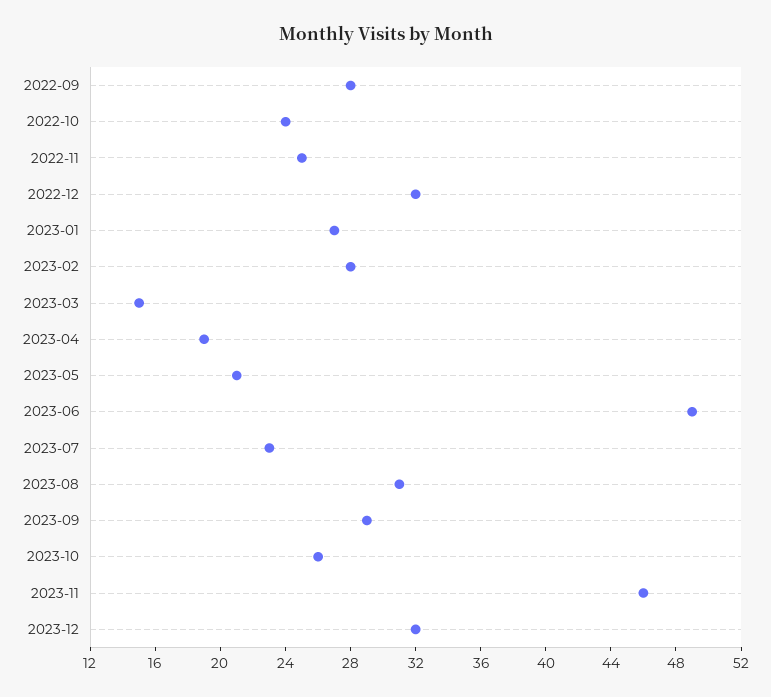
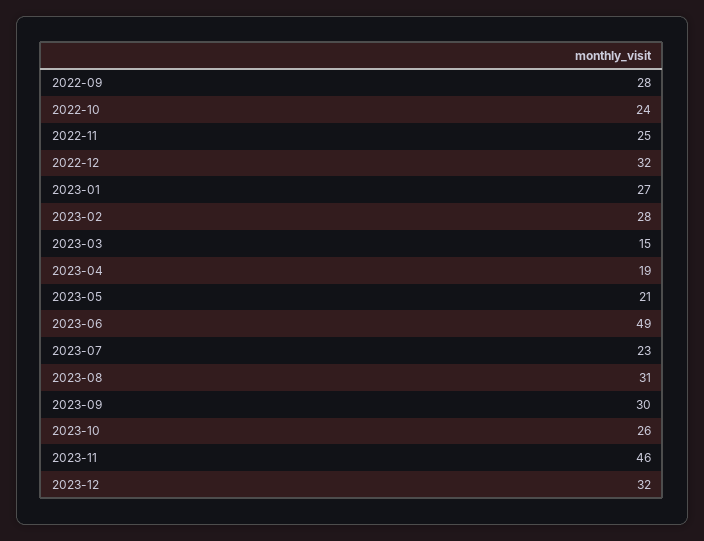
  {
    "2022-09": 28,
    "2022-10": 24,
    "2022-11": 25,
    "2022-12": 32,
    "2023-01": 27,
    "2023-02": 28,
    "2023-03": 15,
    "2023-04": 19,
    "2023-05": 21,
    "2023-06": 49,
    "2023-07": 23,
    "2023-08": 31,
-   "2023-09": 29,
+   "2023-09": 30,
    "2023-10": 26,
    "2023-11": 46,
    "2023-12": 32
  }

